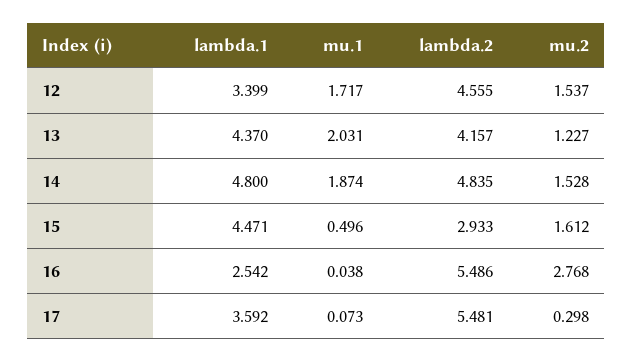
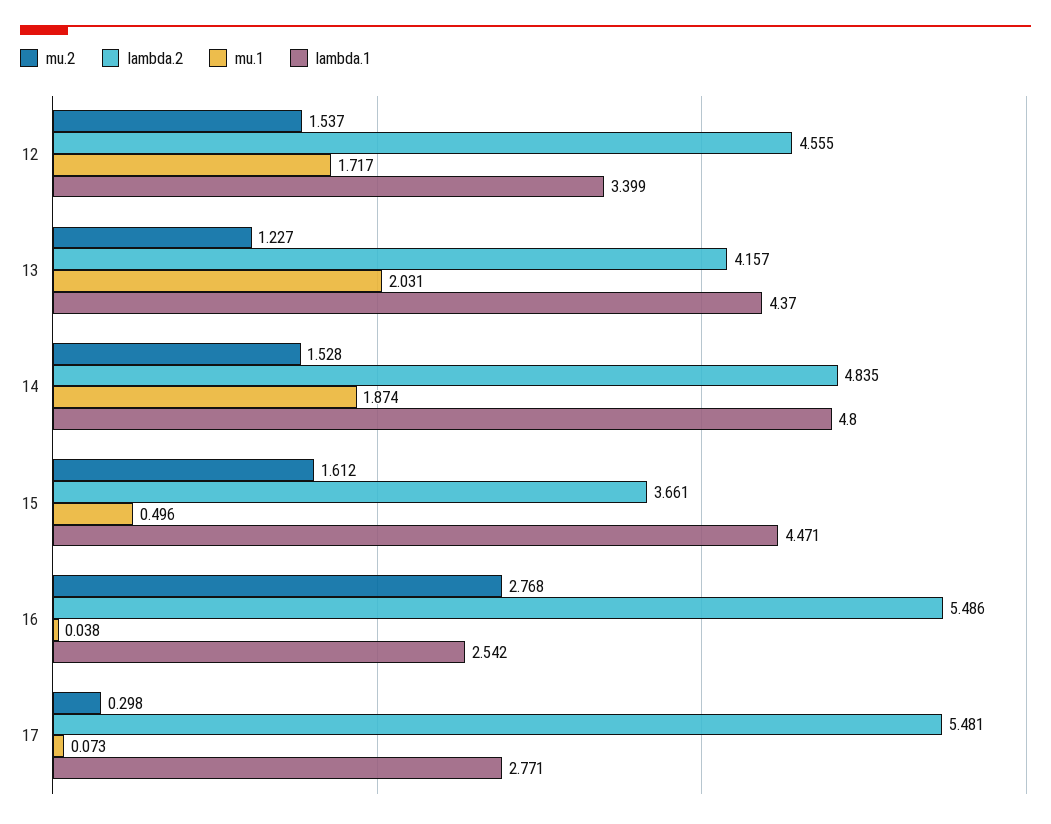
  {
    "lambda.1": {
      "12": 3.399,
      "13": 4.37,
      "14": 4.8,
      "15": 4.471,
      "16": 2.542,
-     "17": 3.592
+     "17": 2.771
    },
    "mu.1": {
      "12": 1.717,
      "13": 2.031,
      "14": 1.874,
      "15": 0.496,
      "16": 0.038,
      "17": 0.073
    },
    "lambda.2": {
      "12": 4.555,
      "13": 4.157,
      "14": 4.835,
-     "15": 2.933,
+     "15": 3.661,
      "16": 5.486,
      "17": 5.481
    },
    "mu.2": {
      "12": 1.537,
      "13": 1.227,
      "14": 1.528,
      "15": 1.612,
      "16": 2.768,
      "17": 0.298
    }
  }

